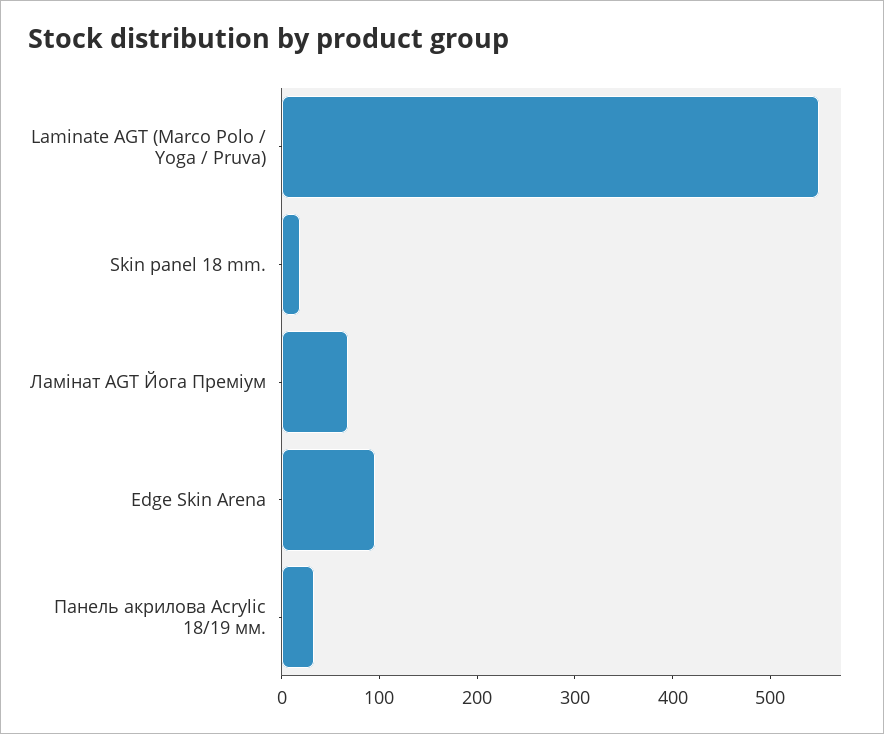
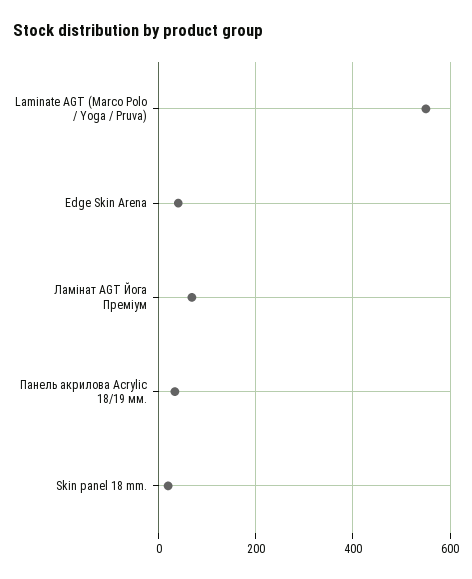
  {
    "Laminate AGT (Marco Polo / Yoga / Pruva)": 560,
    "Skin panel 18 mm.": 20,
    "Ламінат AGT Йога Преміум": 60,
-   "Edge Skin Arena": 100,
+   "Edge Skin Arena": 40,
    "Панель акрилова Acrylic 18/19 мм.": 40
  }

